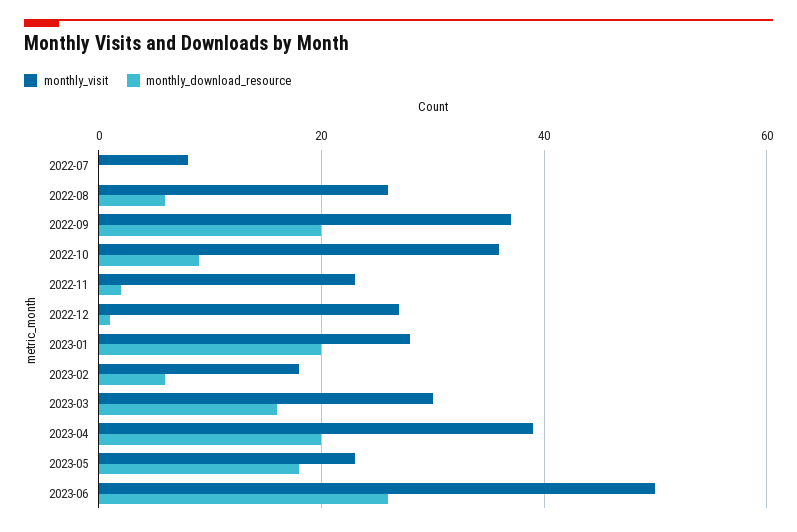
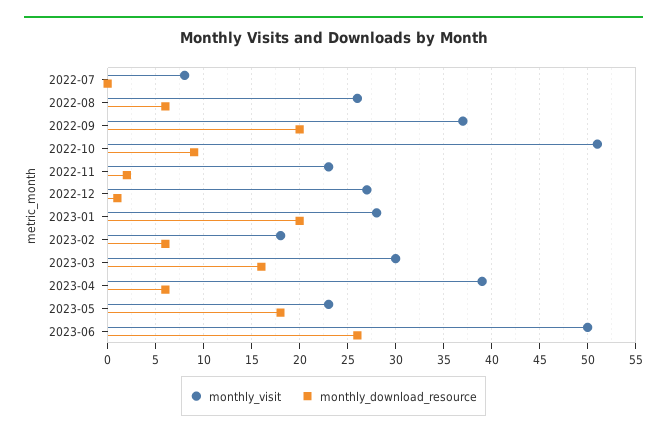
  {
    "monthly_visit": {
      "2022-07": 8,
      "2022-08": 26,
      "2022-09": 37,
-     "2022-10": 35,
+     "2022-10": 51,
      "2022-11": 23,
      "2022-12": 27,
      "2023-01": 28,
      "2023-02": 18,
      "2023-03": 30,
      "2023-04": 39,
      "2023-05": 23,
      "2023-06": 50
    },
    "monthly_download_resource": {
      "2022-07": 0,
      "2022-08": 6,
      "2022-09": 20,
      "2022-10": 9,
      "2022-11": 2,
      "2022-12": 1,
      "2023-01": 20,
      "2023-02": 6,
      "2023-03": 16,
-     "2023-04": 20,
+     "2023-04": 6,
      "2023-05": 18,
      "2023-06": 26
    }
  }

